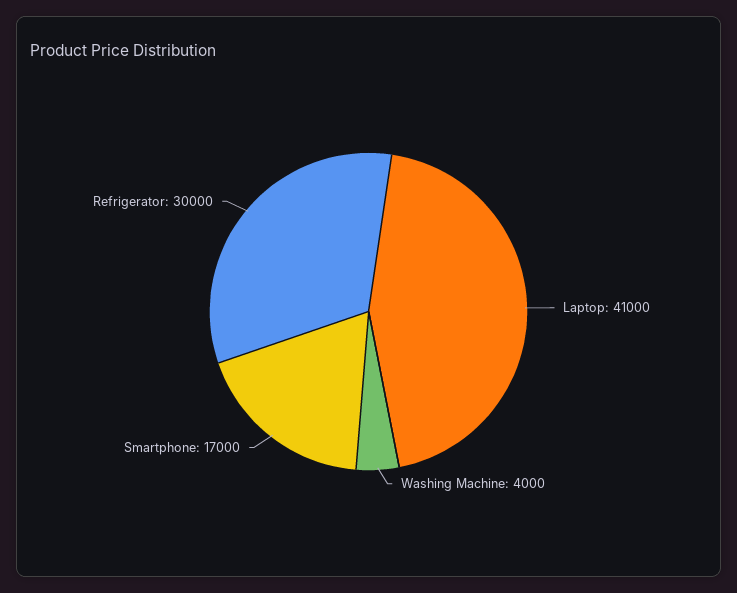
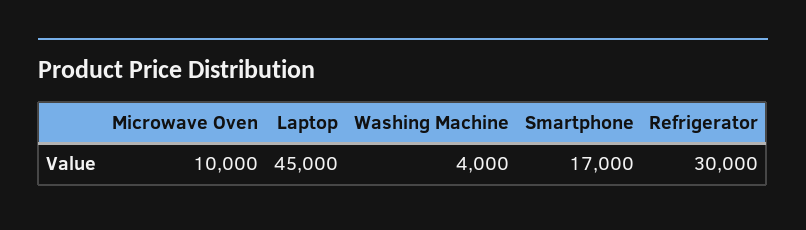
  {
-   "Laptop": 41000,
+   "Laptop": 45000,
    "Washing Machine": 4000,
    "Smartphone": 17000,
-   "Refrigerator": 30000
+   "Refrigerator": 30000,
+   "Microwave Oven": 10000
  }

